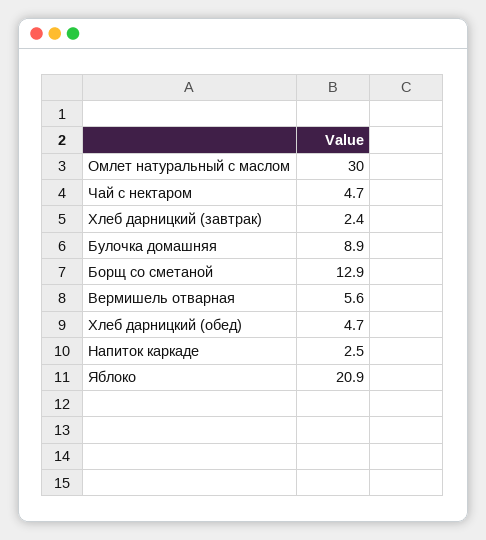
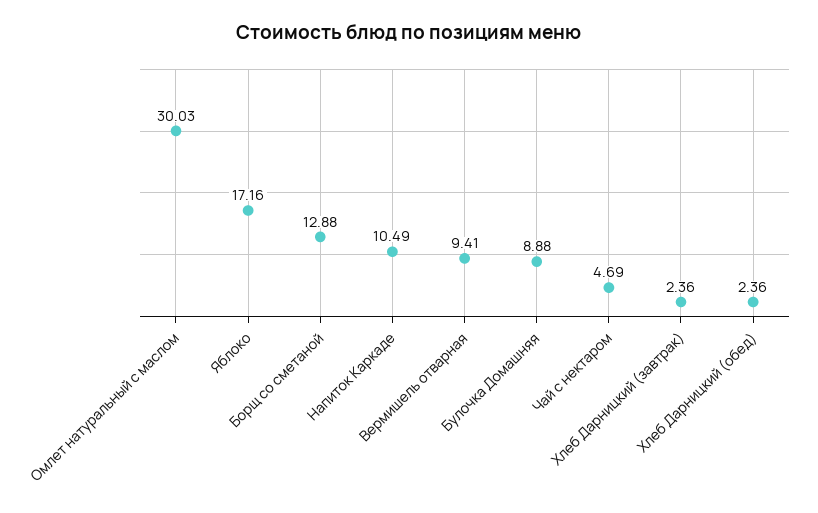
  {
    "Омлет натуральный с маслом": 30.03,
    "Чай с нектаром": 4.69,
    "Хлеб дарницкий (завтрак)": 2.36,
    "Булочка домашняя": 8.88,
    "Борщ со сметаной": 12.88,
-   "Вермишель отварная": 5.6,
+   "Вермишель отварная": 9.41,
-   "Хлеб дарницкий (обед)": 4.7,
+   "Хлеб дарницкий (обед)": 2.36,
-   "Напиток каркаде": 2.5,
+   "Напиток каркаде": 10.49,
-   "Яблоко": 20.9
+   "Яблоко": 17.16
  }

